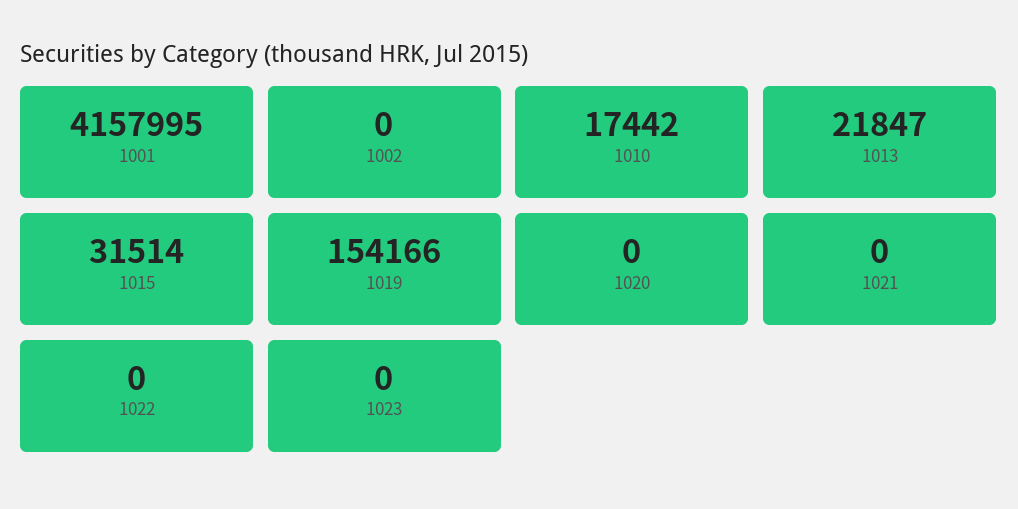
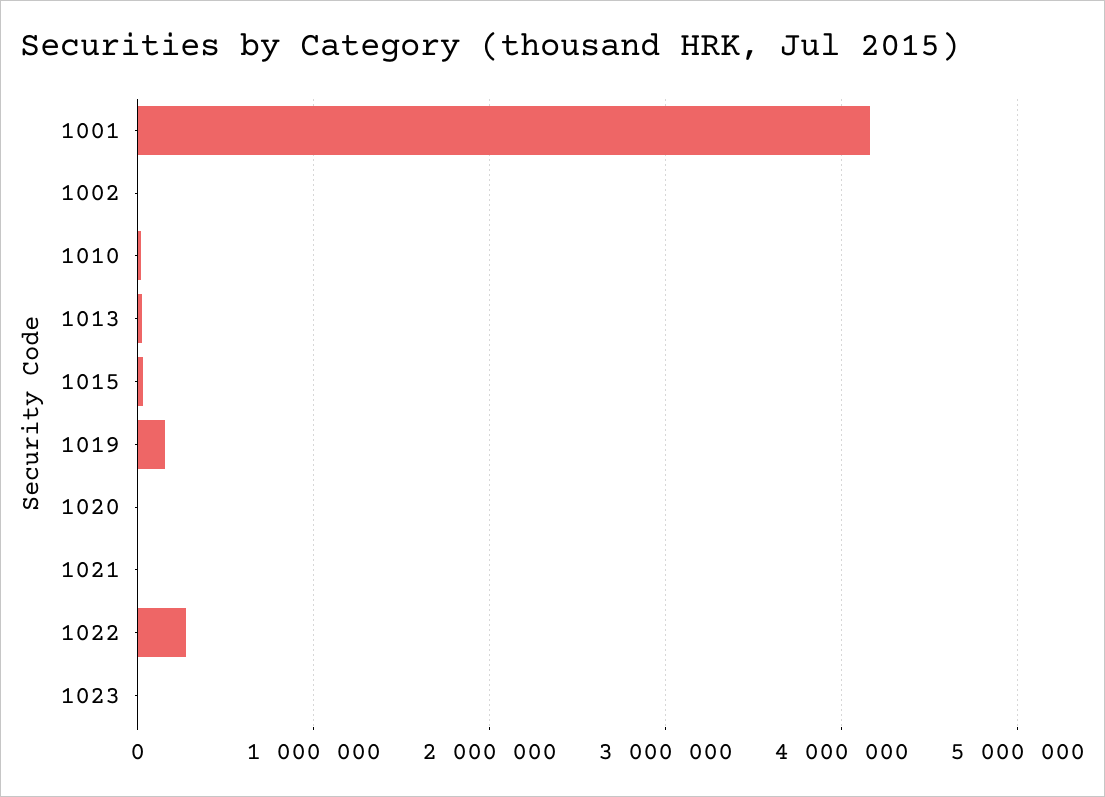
  {
    "1001": 4157995,
    "1002": 0,
    "1010": 17442,
    "1013": 21847,
    "1015": 31514,
    "1019": 154166,
    "1020": 0,
    "1021": 0,
-   "1022": 0,
+   "1022": 300000,
    "1023": 0
  }

